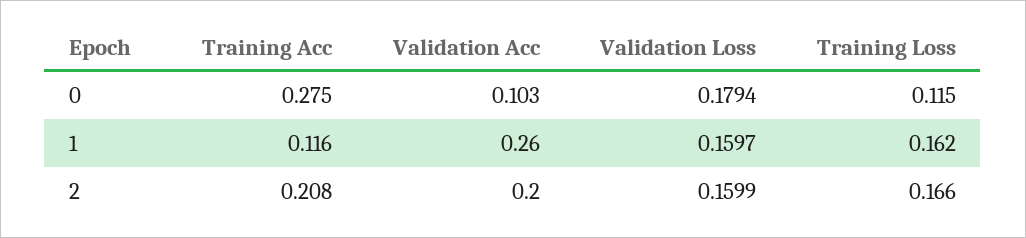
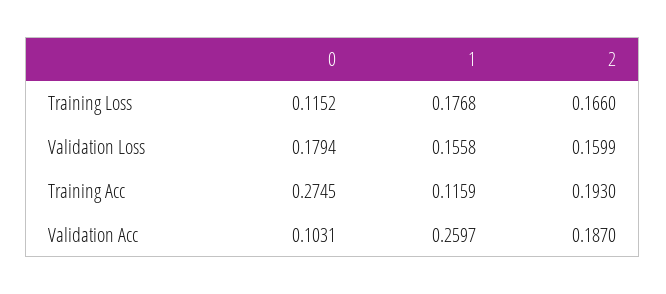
  {
    "Training Acc": {
      "0": 0.2745,
      "1": 0.1159,
-     "2": 0.208
+     "2": 0.193
    },
    "Validation Acc": {
      "0": 0.1031,
      "1": 0.2597,
-     "2": 0.2
+     "2": 0.187
    },
    "Validation Loss": {
      "0": 0.1794,
-     "1": 0.1597,
+     "1": 0.1558,
      "2": 0.1599
    },
    "Training Loss": {
      "0": 0.1152,
-     "1": 0.162,
+     "1": 0.1768,
      "2": 0.166
    }
  }

